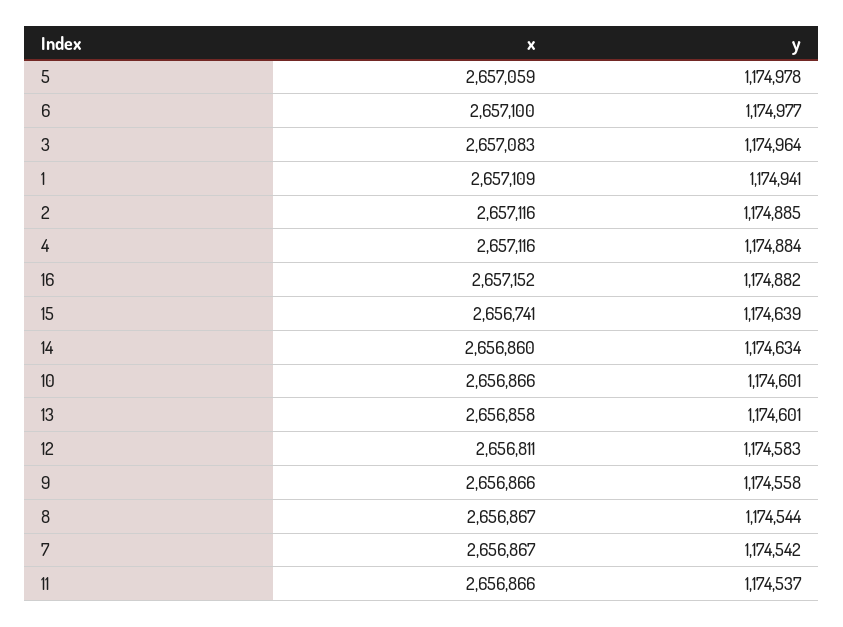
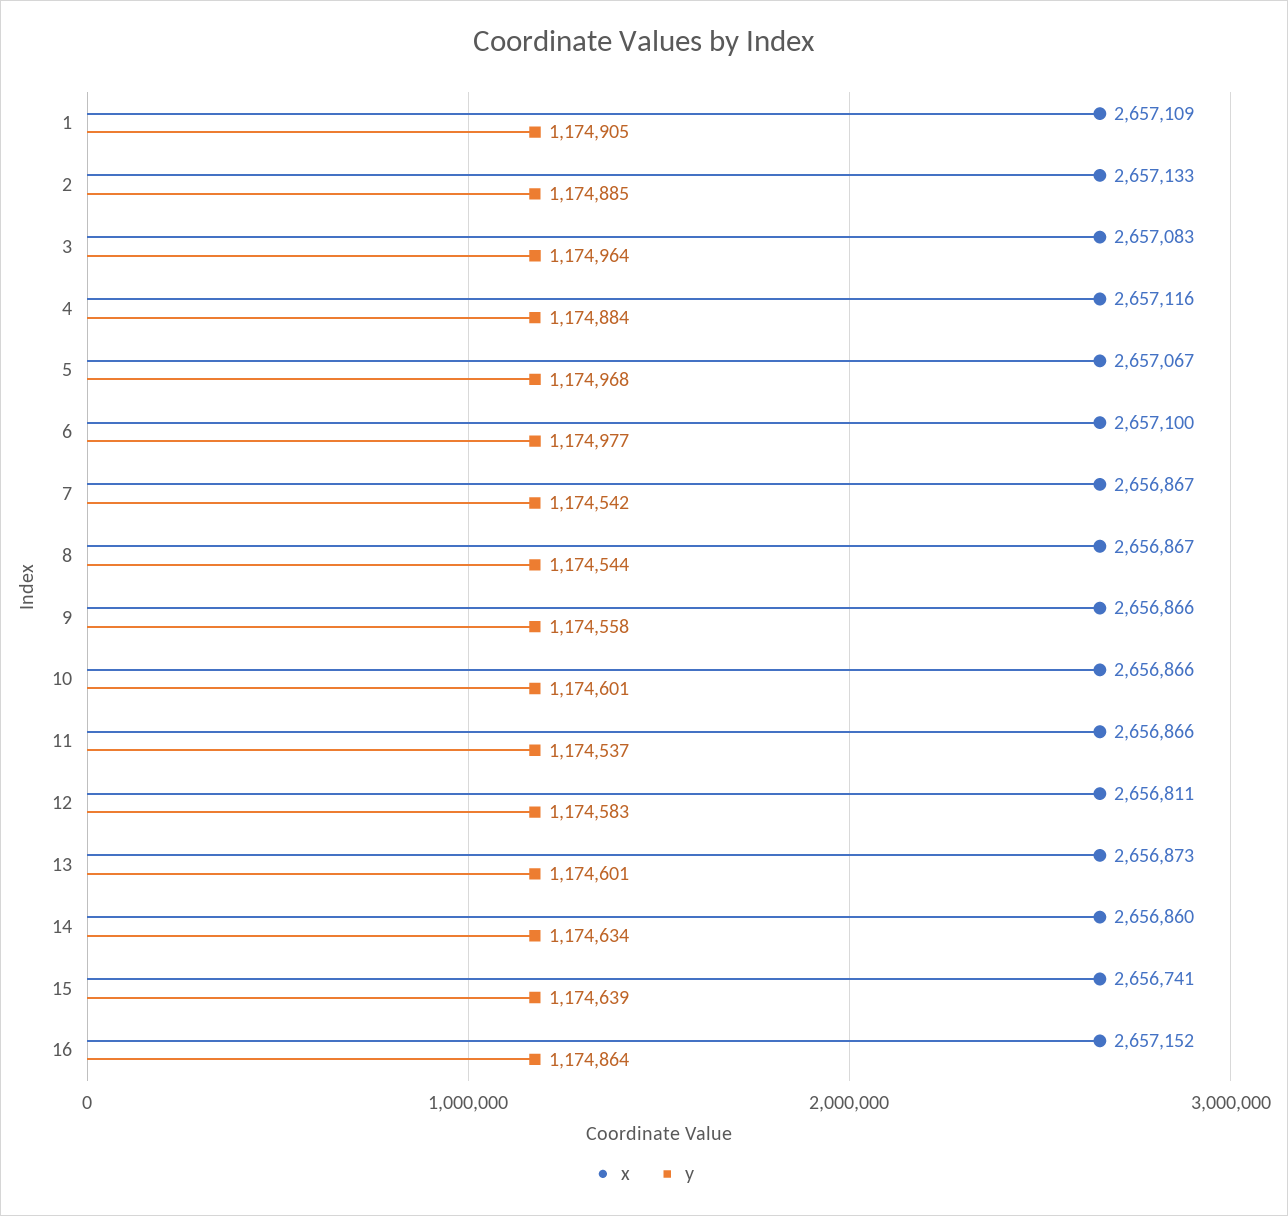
  {
    "x": {
-     "5": 2657059,
+     "5": 2657067,
      "6": 2657100,
      "3": 2657083,
      "1": 2657109,
-     "2": 2657116,
+     "2": 2657133,
      "4": 2657116,
      "16": 2657152,
      "15": 2656741,
      "14": 2656860,
      "10": 2656866,
-     "13": 2656858,
+     "13": 2656873,
      "12": 2656811,
      "9": 2656866,
      "8": 2656867,
      "7": 2656867,
      "11": 2656866
    },
    "y": {
-     "5": 1174978,
+     "5": 1174968,
      "6": 1174977,
      "3": 1174964,
-     "1": 1174941,
+     "1": 1174905,
      "2": 1174885,
      "4": 1174884,
-     "16": 1174882,
+     "16": 1174864,
      "15": 1174639,
      "14": 1174634,
      "10": 1174601,
      "13": 1174601,
      "12": 1174583,
      "9": 1174558,
      "8": 1174544,
      "7": 1174542,
      "11": 1174537
    }
  }

